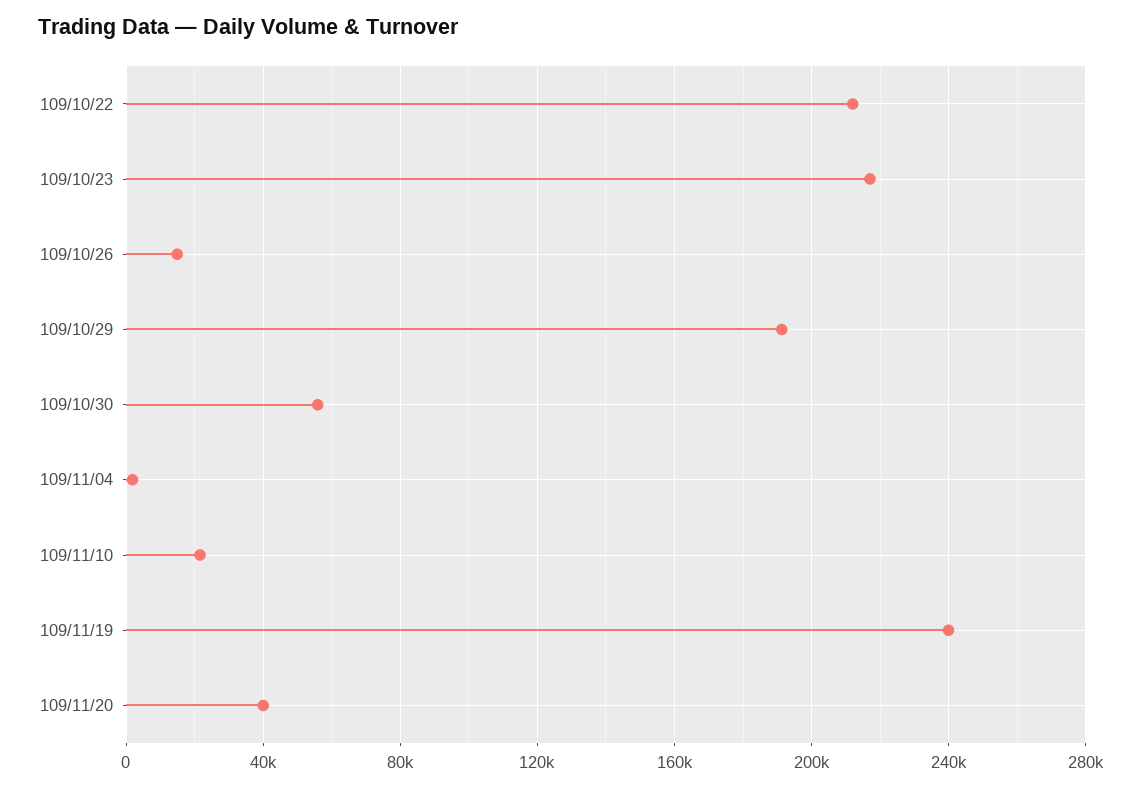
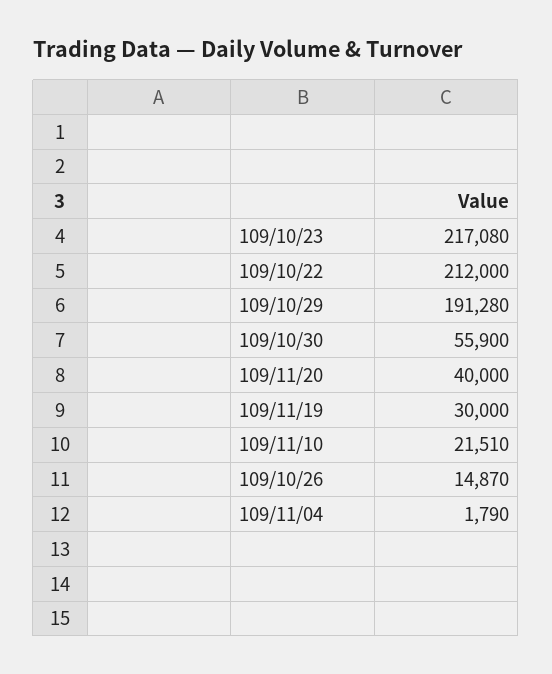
  {
    "109/10/22": 212000,
    "109/10/23": 217080,
    "109/10/26": 14870,
    "109/10/29": 191280,
    "109/10/30": 55900,
    "109/11/04": 1790,
    "109/11/10": 21510,
-   "109/11/19": 240000,
+   "109/11/19": 30000,
    "109/11/20": 40000
  }

